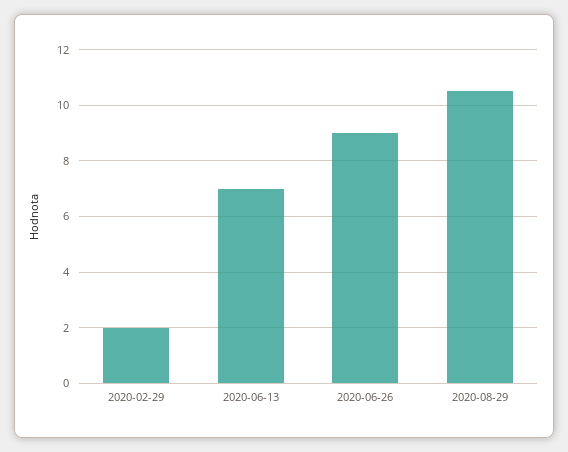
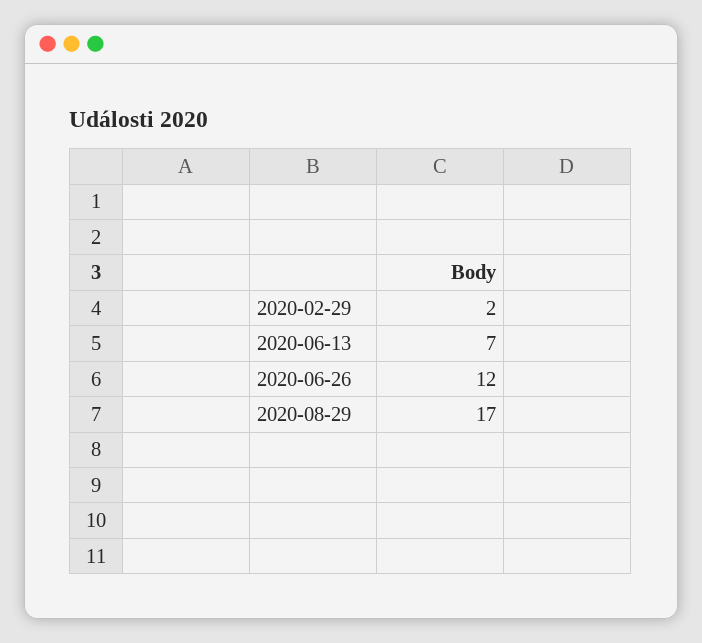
  {
    "2020-02-29": 2,
    "2020-06-13": 7,
-   "2020-06-26": 9,
+   "2020-06-26": 12,
-   "2020-08-29": 10.5
+   "2020-08-29": 17
  }

